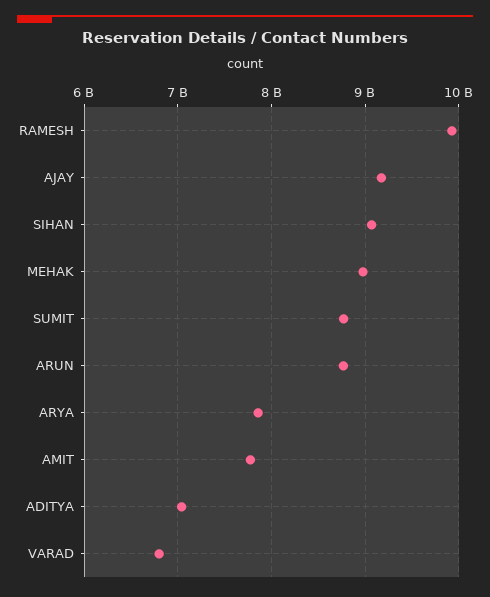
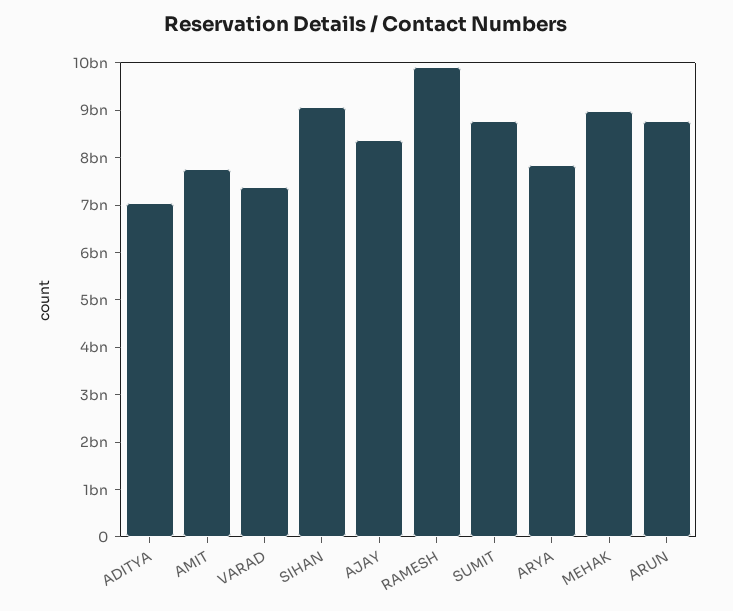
  {
    "RAMESH": 9900000000,
-   "AJAY": 9200000000,
+   "AJAY": 8400000000,
    "SIHAN": 9100000000,
    "MEHAK": 9000000000,
    "SUMIT": 8800000000,
    "ARUN": 8800000000,
    "ARYA": 7900000000,
    "AMIT": 7800000000,
    "ADITYA": 7000000000,
-   "VARAD": 6800000000
+   "VARAD": 7400000000
  }

